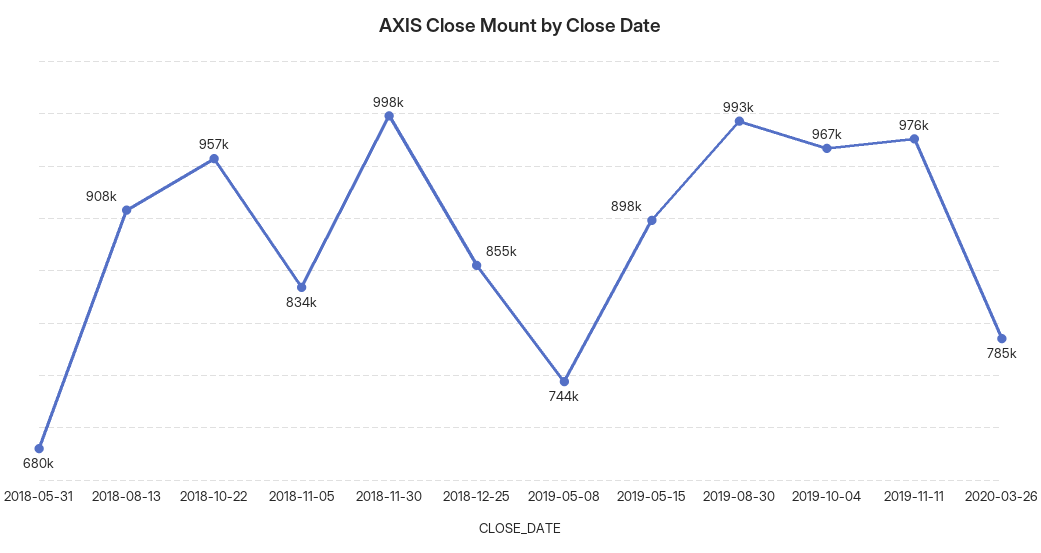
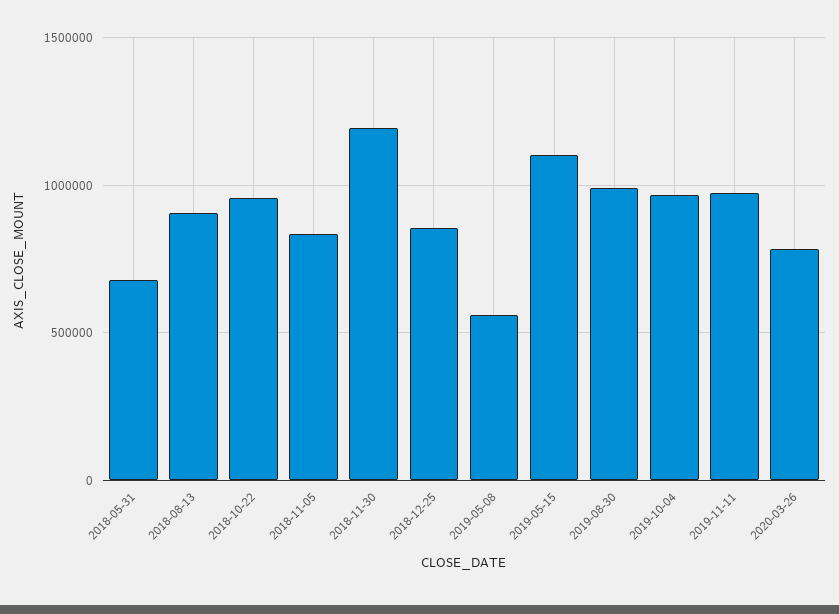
  {
    "2018-05-31": 680000,
    "2018-08-13": 908000,
    "2018-10-22": 957000,
    "2018-11-05": 834000,
-   "2018-11-30": 998000,
+   "2018-11-30": 1200000,
    "2018-12-25": 855000,
-   "2019-05-08": 744000,
+   "2019-05-08": 550000,
-   "2019-05-15": 898000,
+   "2019-05-15": 1100000,
    "2019-08-30": 993000,
    "2019-10-04": 967000,
    "2019-11-11": 976000,
    "2020-03-26": 785000
  }

